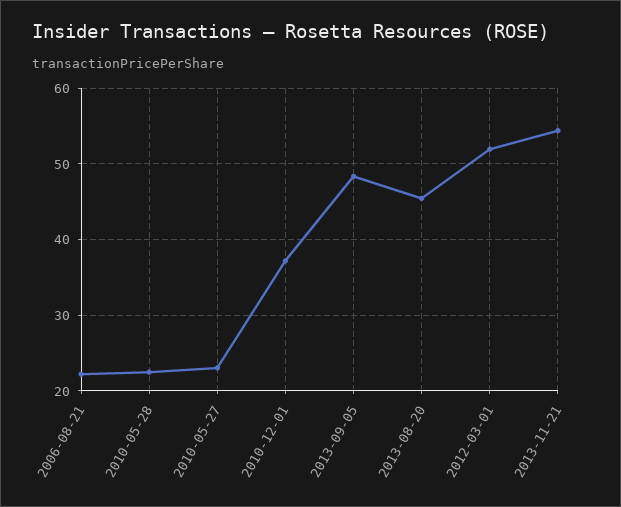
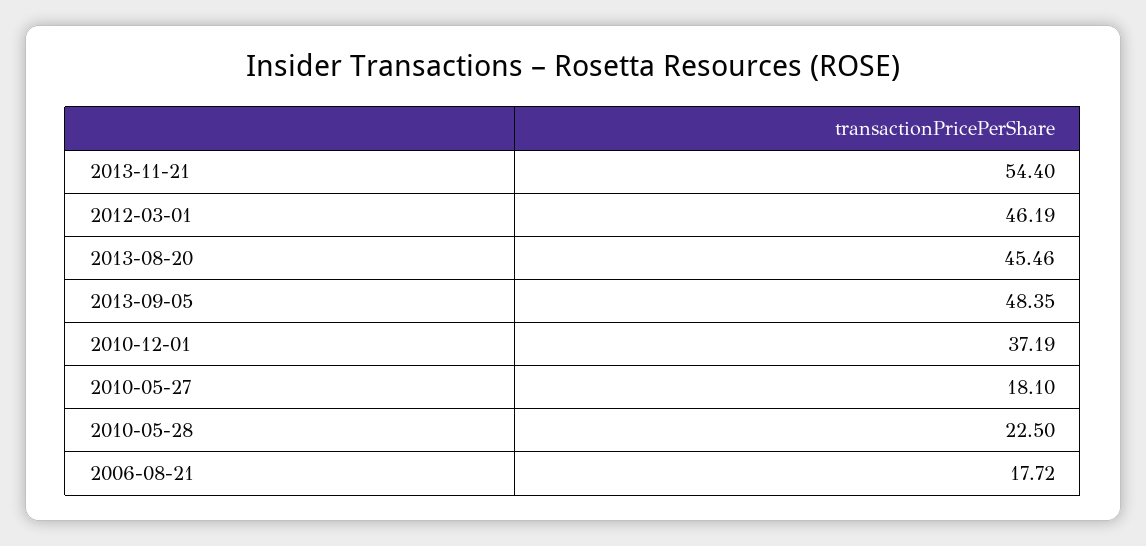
  {
-   "2006-08-21": 22,
+   "2006-08-21": 17.72,
    "2010-05-28": 22.5,
-   "2010-05-27": 23,
+   "2010-05-27": 18.1,
    "2010-12-01": 37.19,
    "2013-09-05": 48.35,
    "2013-08-20": 45.46,
-   "2012-03-01": 52,
+   "2012-03-01": 46.19,
    "2013-11-21": 54.4
  }

